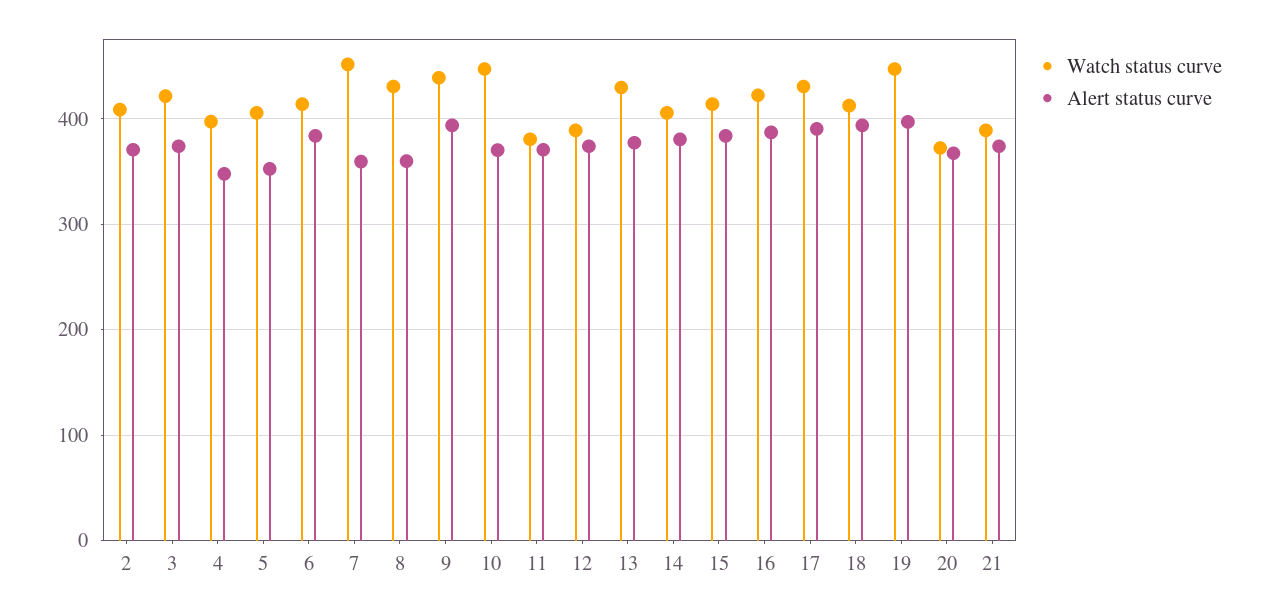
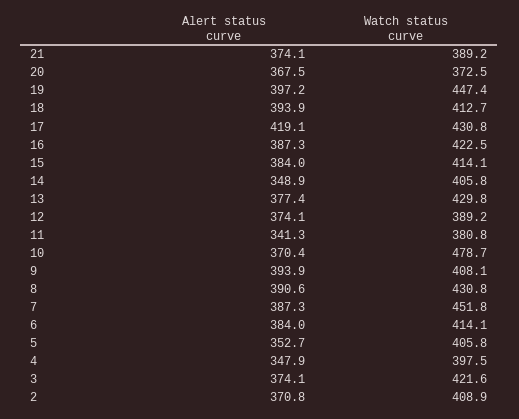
  {
    "Watch status curve": {
      "2": 408.9,
      "3": 421.6,
      "4": 397.5,
      "5": 405.8,
      "6": 414.1,
      "7": 451.8,
      "8": 430.8,
-     "9": 440,
+     "9": 408.1,
-     "10": 450,
+     "10": 478.7,
      "11": 380.8,
      "12": 389.2,
      "13": 429.8,
      "14": 405.8,
      "15": 414.1,
      "16": 422.5,
      "17": 430.8,
      "18": 412.7,
      "19": 447.4,
      "20": 372.5,
      "21": 389.2
    },
    "Alert status curve": {
      "2": 370.8,
      "3": 374.1,
      "4": 347.9,
      "5": 352.7,
      "6": 384,
-     "7": 360,
+     "7": 387.3,
-     "8": 360,
+     "8": 390.6,
      "9": 393.9,
      "10": 370.4,
-     "11": 370,
+     "11": 341.3,
      "12": 374.1,
      "13": 377.4,
-     "14": 380,
+     "14": 348.9,
      "15": 384,
      "16": 387.3,
-     "17": 390,
+     "17": 419.1,
      "18": 393.9,
      "19": 397.2,
      "20": 367.5,
      "21": 374.1
    }
  }

